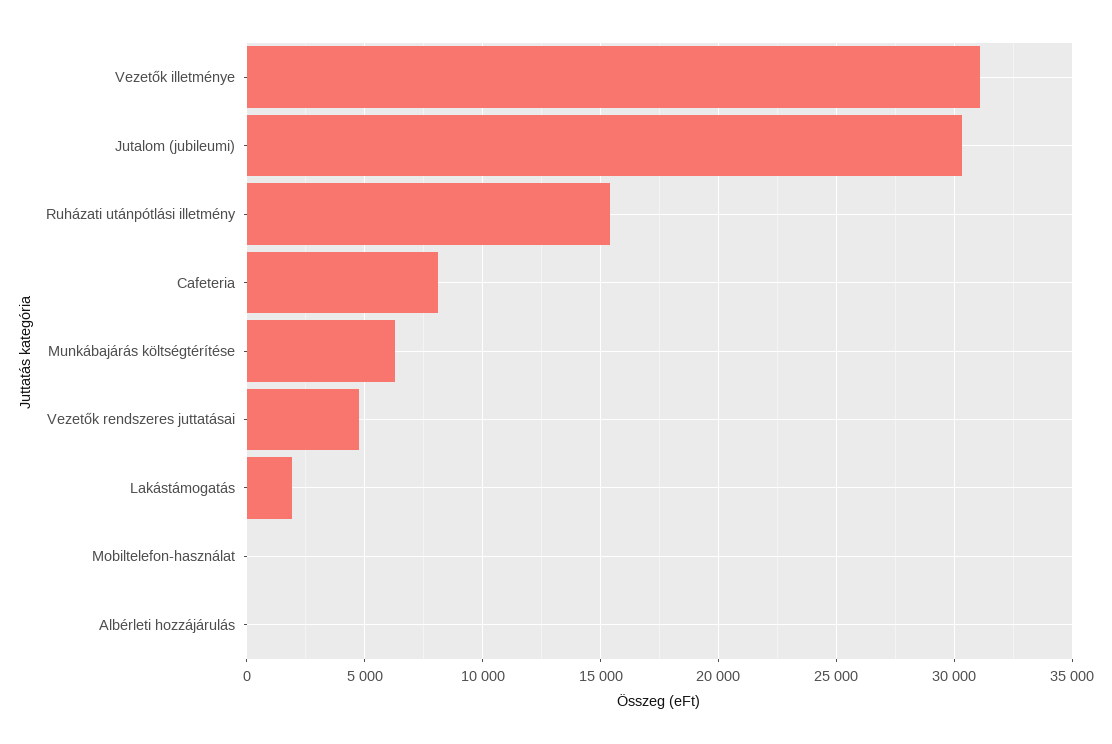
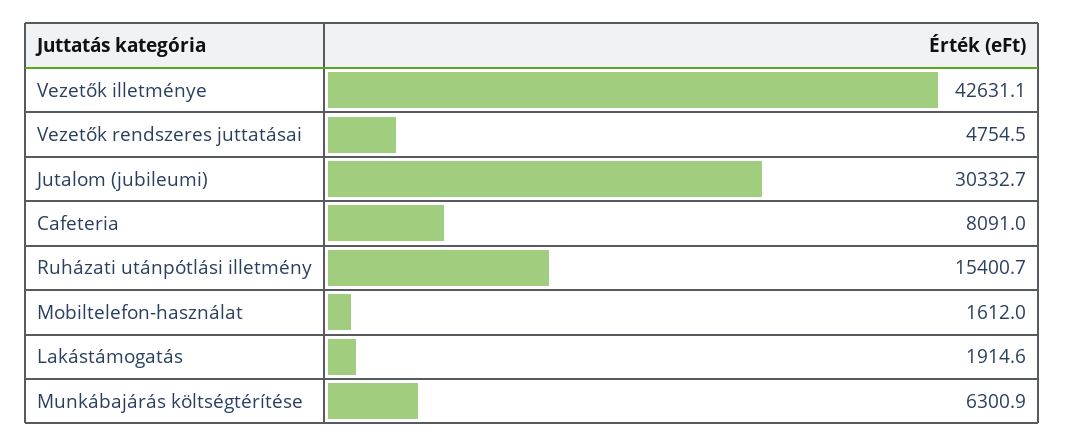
  {
-   "Vezetők illetménye": 31000,
+   "Vezetők illetménye": 42631.1,
    "Jutalom (jubileumi)": 30332.7,
    "Ruházati utánpótlási illetmény": 15400.7,
    "Cafeteria": 8091,
    "Munkábajárás költségtérítése": 6300.9,
    "Vezetők rendszeres juttatásai": 4754.5,
    "Lakástámogatás": 1914.6,
-   "Mobiltelefon-használat": 0,
+   "Mobiltelefon-használat": 1612
-   "Albérleti hozzájárulás": 0
  }

